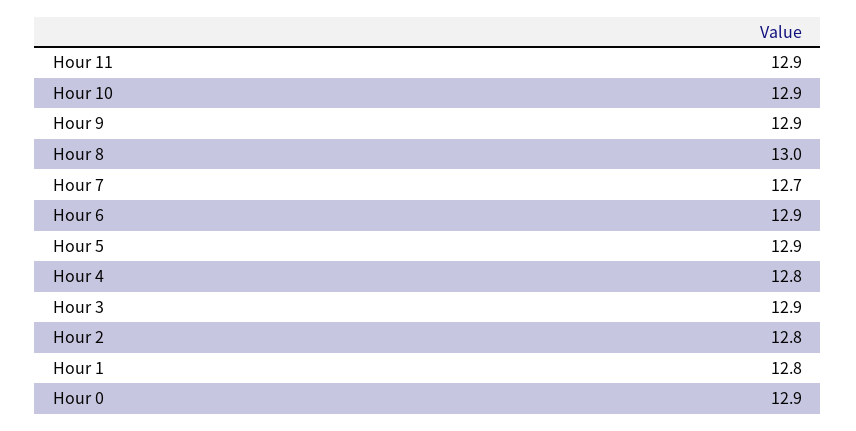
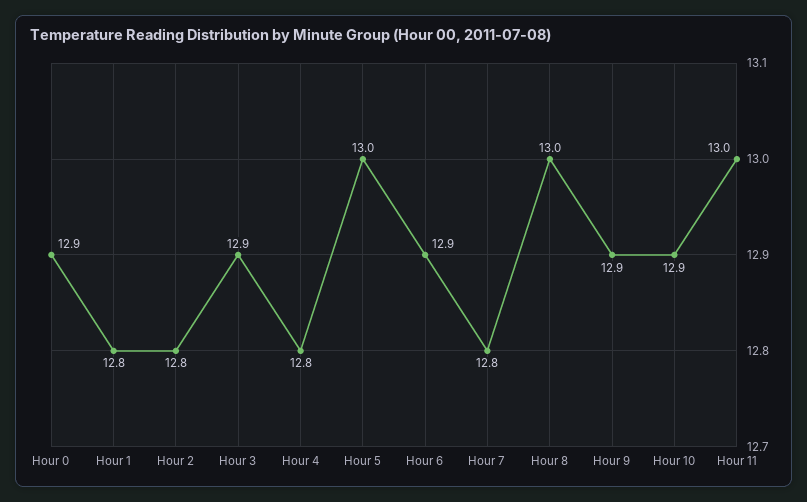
  {
-   "Hour 11": 12.9,
+   "Hour 11": 13,
    "Hour 10": 12.9,
    "Hour 9": 12.9,
    "Hour 8": 13,
-   "Hour 7": 12.7,
+   "Hour 7": 12.8,
    "Hour 6": 12.9,
-   "Hour 5": 12.9,
+   "Hour 5": 13,
    "Hour 4": 12.8,
    "Hour 3": 12.9,
    "Hour 2": 12.8,
    "Hour 1": 12.8,
    "Hour 0": 12.9
  }

